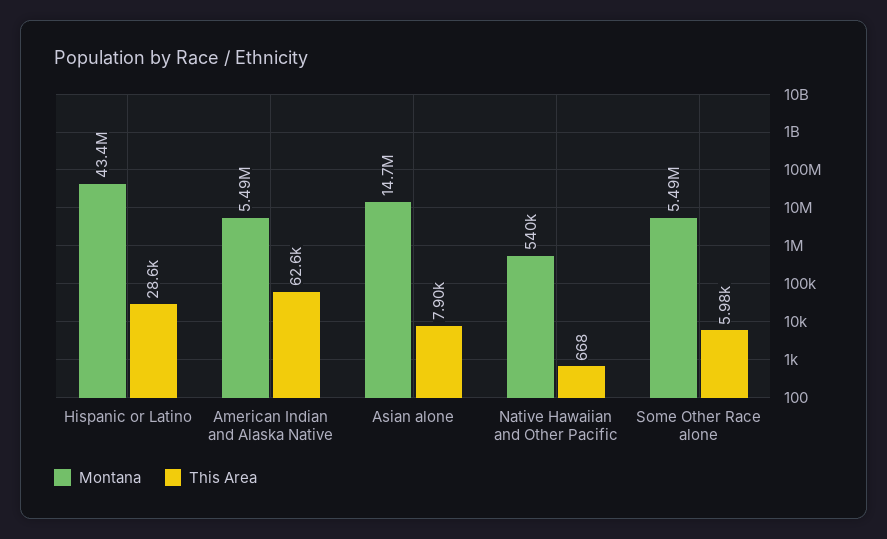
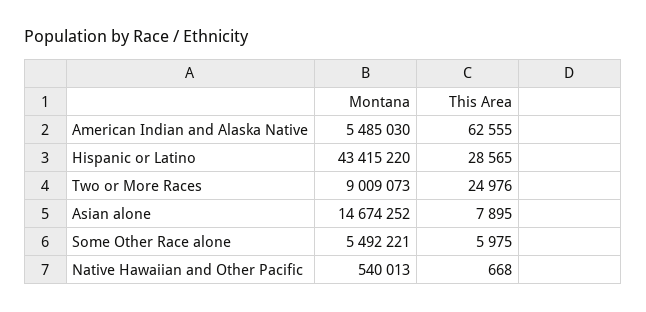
  {
    "Montana": {
      "Hispanic or Latino": 43415220,
      "American Indian and Alaska Native": 5485030,
      "Asian alone": 14674252,
      "Native Hawaiian and Other Pacific": 540013,
-     "Some Other Race alone": 5492221
+     "Some Other Race alone": 5492221,
+     "Two or More Races": 9009073
    },
    "This Area": {
      "Hispanic or Latino": 28565,
      "American Indian and Alaska Native": 62555,
      "Asian alone": 7895,
      "Native Hawaiian and Other Pacific": 668,
-     "Some Other Race alone": 5975
+     "Some Other Race alone": 5975,
+     "Two or More Races": 24976
    }
  }

